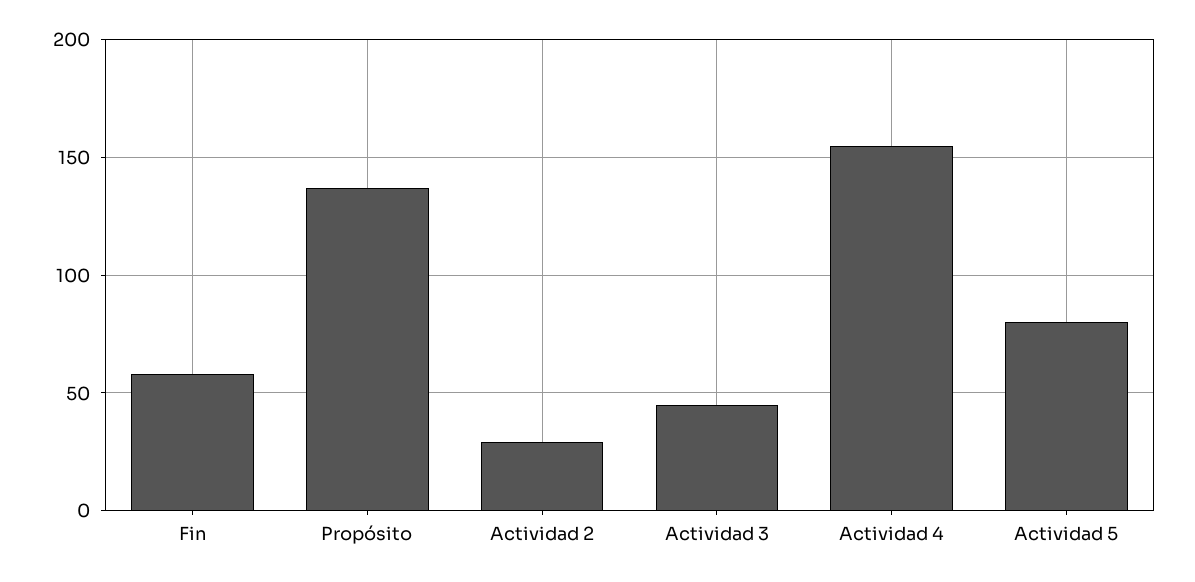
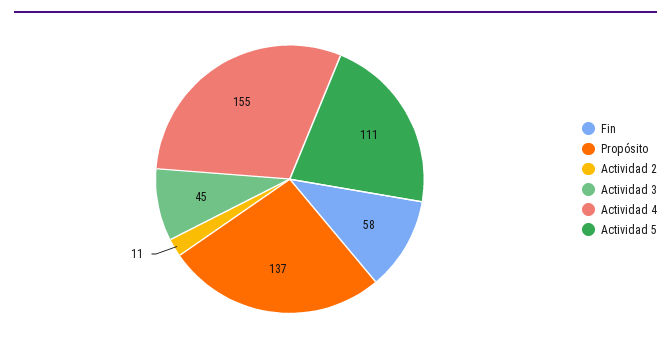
  {
    "Fin": 58,
    "Propósito": 137,
-   "Actividad 2": 30,
+   "Actividad 2": 11,
    "Actividad 3": 45,
    "Actividad 4": 155,
-   "Actividad 5": 80
+   "Actividad 5": 111
  }

